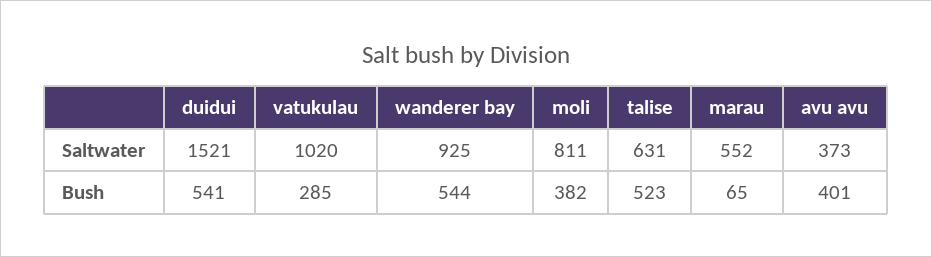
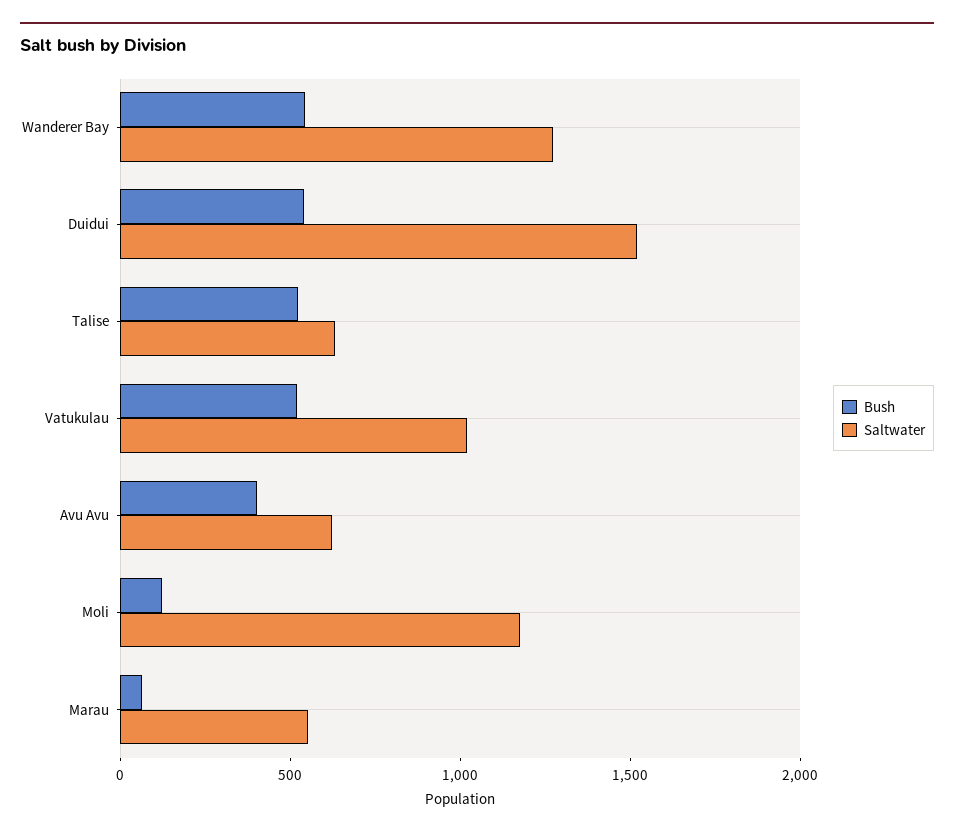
  {
    "Saltwater": {
      "duidui": 1521,
      "vatukulau": 1020,
-     "wanderer bay": 925,
+     "wanderer bay": 1300,
-     "moli": 811,
+     "moli": 1200,
      "talise": 631,
      "marau": 552,
-     "avu avu": 373
+     "avu avu": 600
    },
    "Bush": {
      "duidui": 541,
-     "vatukulau": 285,
+     "vatukulau": 500,
      "wanderer bay": 544,
-     "moli": 382,
+     "moli": 100,
      "talise": 523,
      "marau": 65,
      "avu avu": 401
    }
  }

